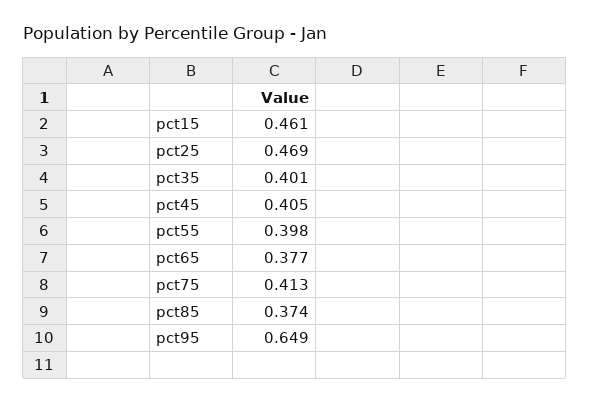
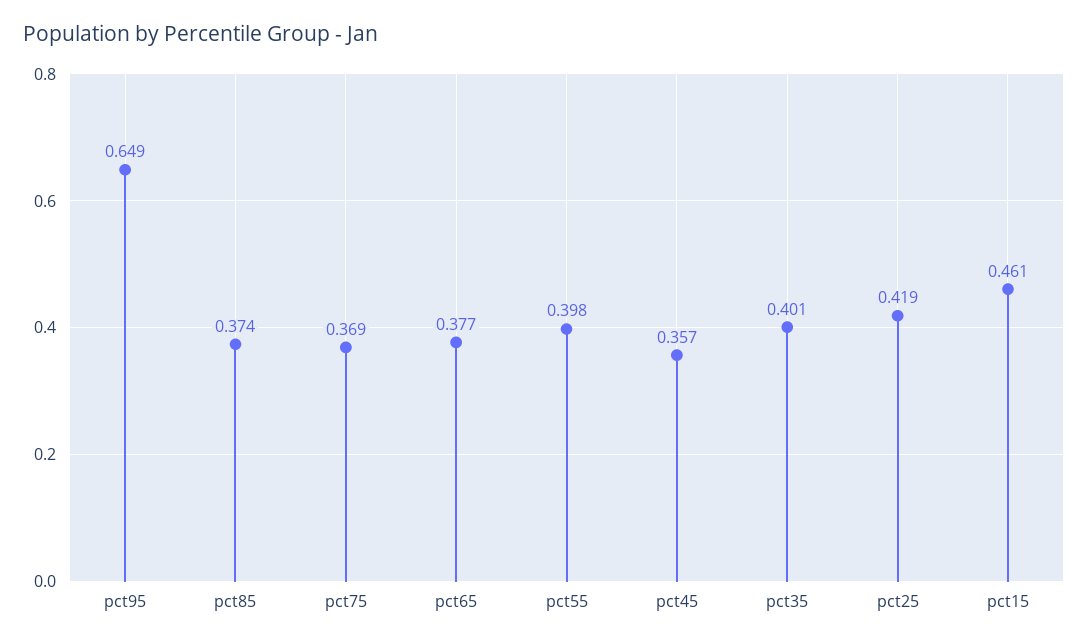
  {
    "pct15": 0.461,
-   "pct25": 0.469,
+   "pct25": 0.419,
    "pct35": 0.401,
-   "pct45": 0.405,
+   "pct45": 0.357,
    "pct55": 0.398,
    "pct65": 0.377,
-   "pct75": 0.413,
+   "pct75": 0.369,
    "pct85": 0.374,
    "pct95": 0.649
  }

